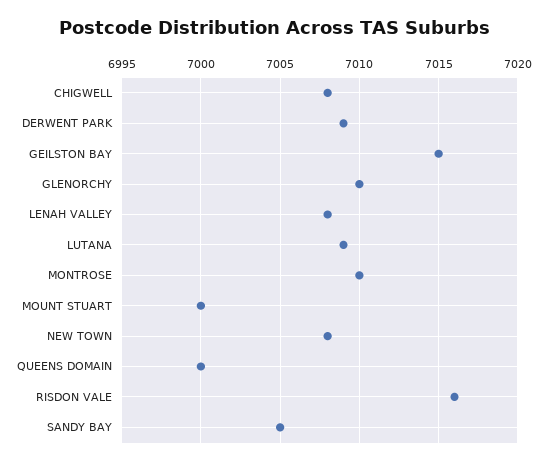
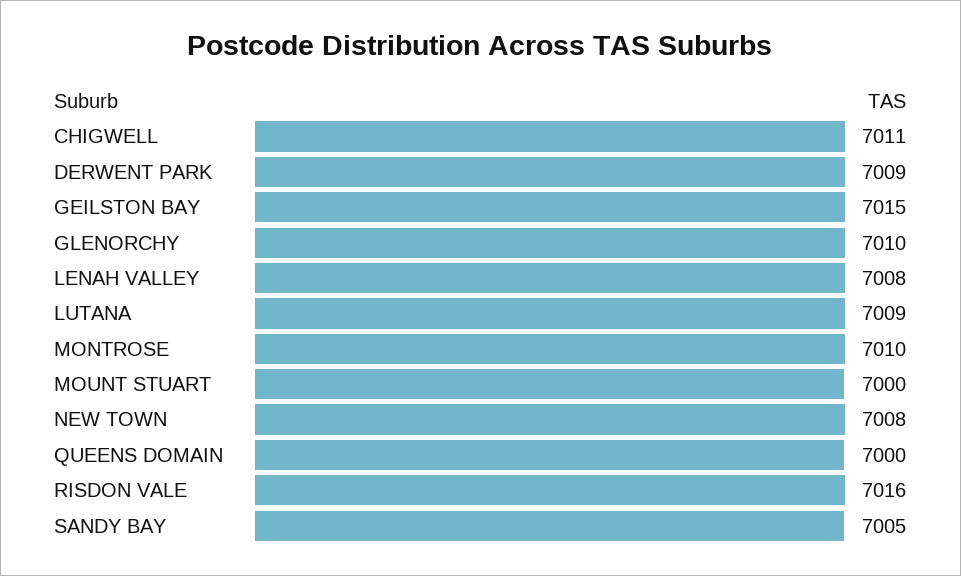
  {
-   "CHIGWELL": 7008,
+   "CHIGWELL": 7011,
    "DERWENT PARK": 7009,
    "GEILSTON BAY": 7015,
    "GLENORCHY": 7010,
    "LENAH VALLEY": 7008,
    "LUTANA": 7009,
    "MONTROSE": 7010,
    "MOUNT STUART": 7000,
    "NEW TOWN": 7008,
    "QUEENS DOMAIN": 7000,
    "RISDON VALE": 7016,
    "SANDY BAY": 7005
  }

